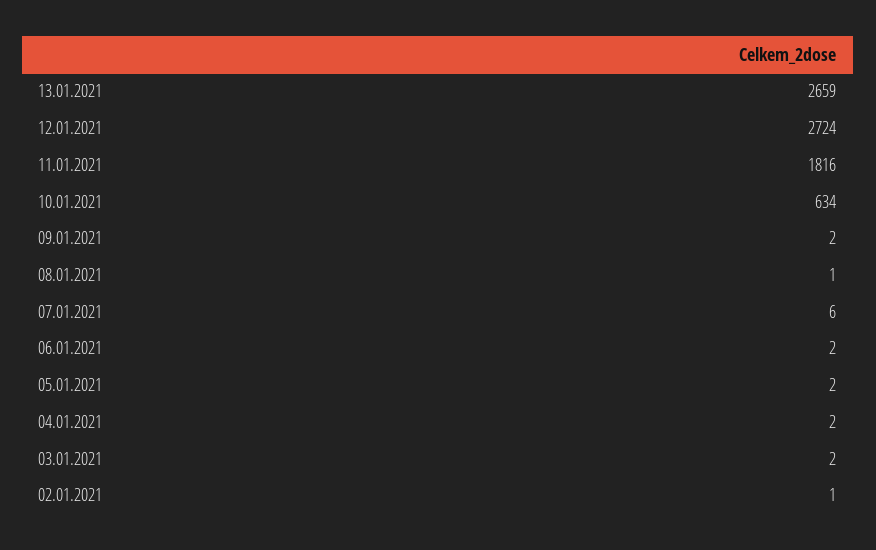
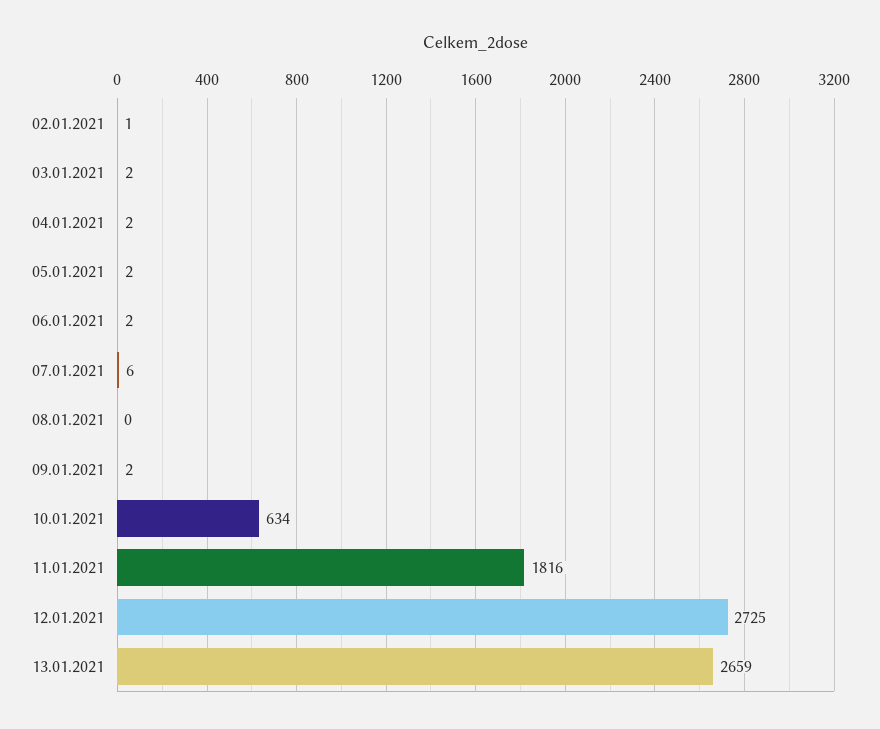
  {
    "13.01.2021": 2659,
-   "12.01.2021": 2724,
+   "12.01.2021": 2725,
    "11.01.2021": 1816,
    "10.01.2021": 634,
    "09.01.2021": 2,
-   "08.01.2021": 1,
+   "08.01.2021": 0,
    "07.01.2021": 6,
    "06.01.2021": 2,
    "05.01.2021": 2,
    "04.01.2021": 2,
    "03.01.2021": 2,
    "02.01.2021": 1
  }

